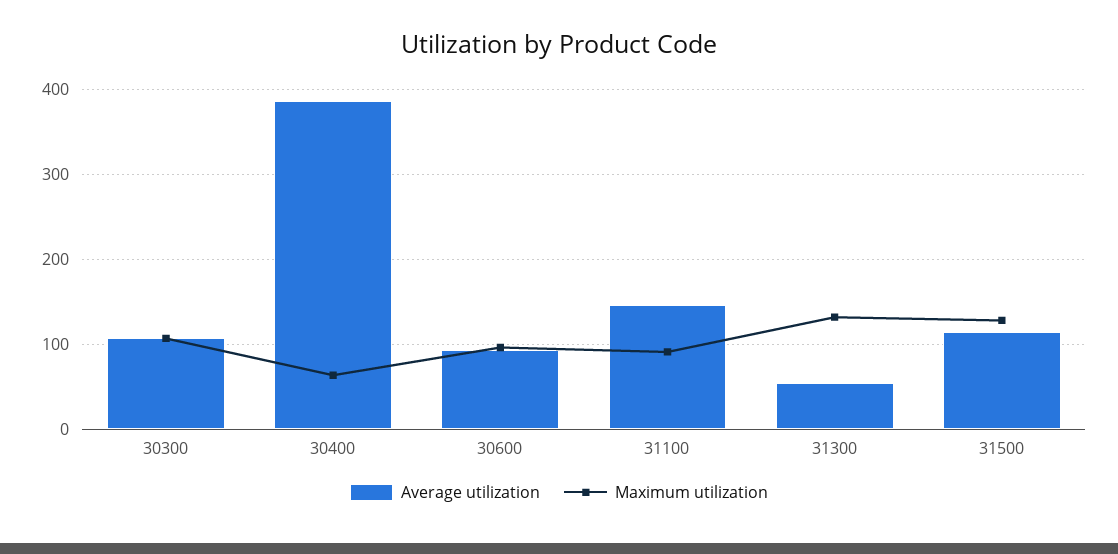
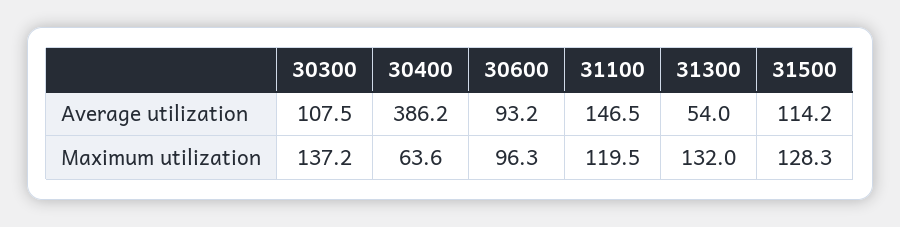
  {
    "Average utilization": {
      "30300": 107.5,
      "30400": 386.2,
      "30600": 93.2,
      "31100": 146.5,
      "31300": 54,
      "31500": 114.2
    },
    "Maximum utilization": {
-     "30300": 110,
+     "30300": 137.2,
      "30400": 63.6,
      "30600": 96.3,
-     "31100": 90,
+     "31100": 119.5,
      "31300": 132,
      "31500": 128.3
    }
  }

